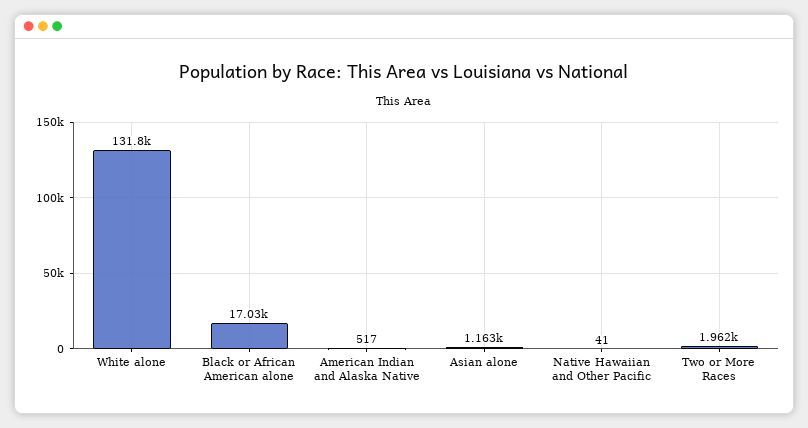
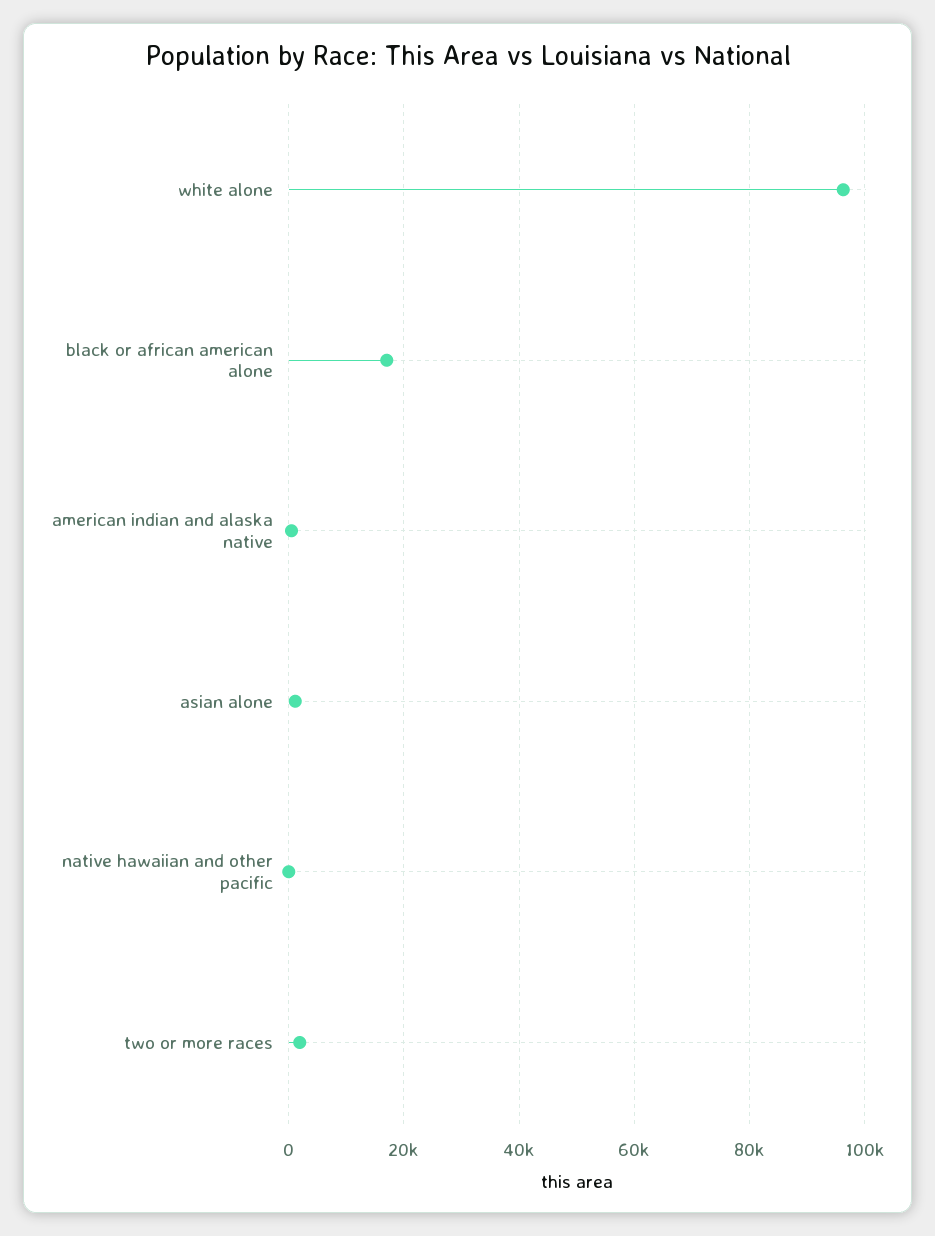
  {
-   "White alone": 131800,
+   "White alone": 96000,
    "Black or African American alone": 17030,
    "American Indian and Alaska Native": 517,
    "Asian alone": 1163,
    "Native Hawaiian and Other Pacific": 41,
    "Two or More Races": 1962
  }

